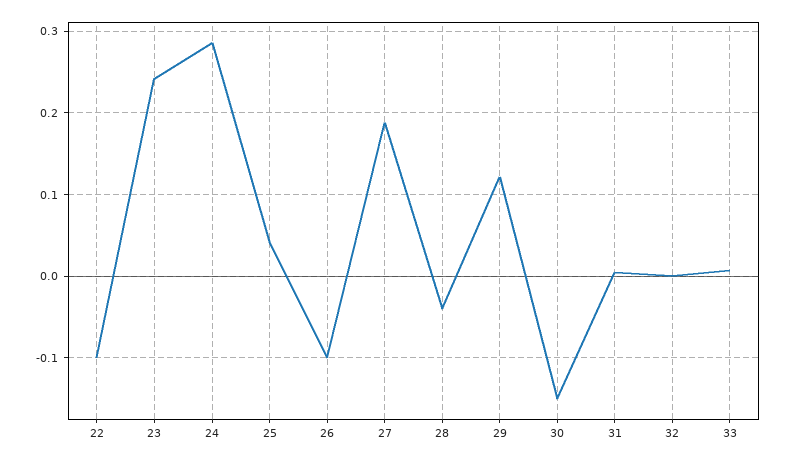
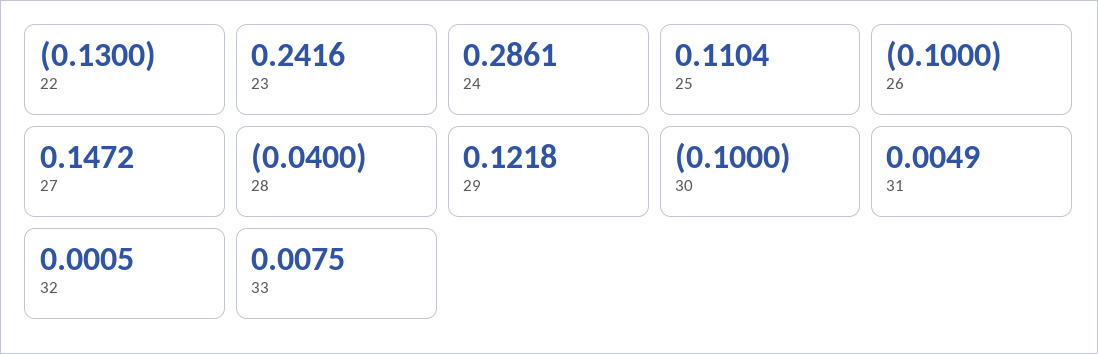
  {
-   "22": -0.1,
+   "22": -0.13,
    "23": 0.2416,
    "24": 0.2861,
-   "25": 0.04,
+   "25": 0.1104,
    "26": -0.1,
-   "27": 0.19,
+   "27": 0.1472,
    "28": -0.04,
    "29": 0.1218,
-   "30": -0.15,
+   "30": -0.1,
    "31": 0.0049,
    "32": 0.0005,
    "33": 0.0075
  }

